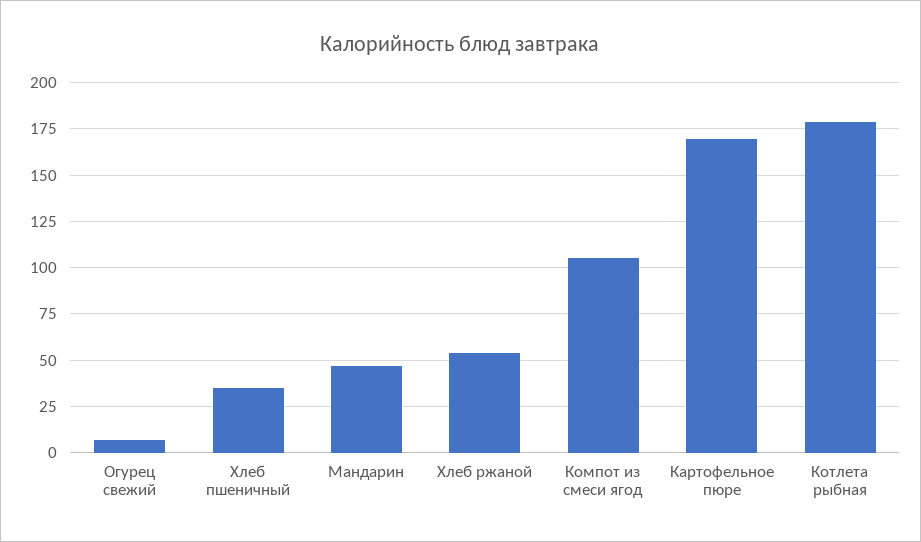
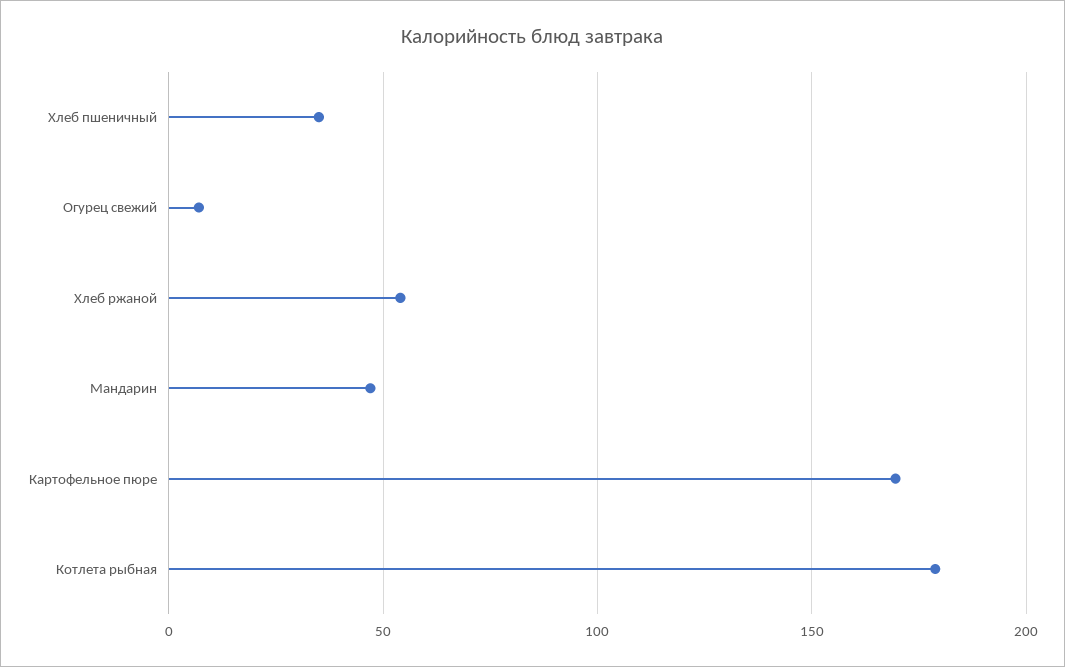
  {
    "Огурец свежий": 5,
    "Хлеб пшеничный": 35,
    "Мандарин": 45,
    "Хлеб ржаной": 55,
-   "Компот из смеси ягод": 105,
    "Картофельное пюре": 170,
    "Котлета рыбная": 180
  }

